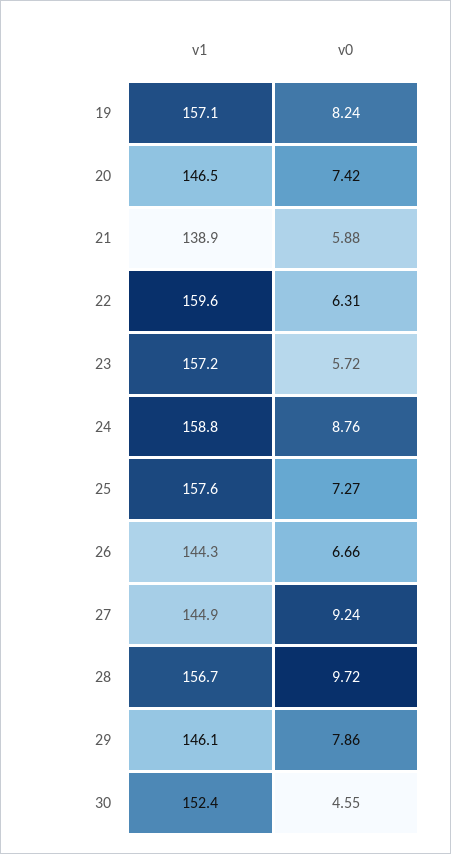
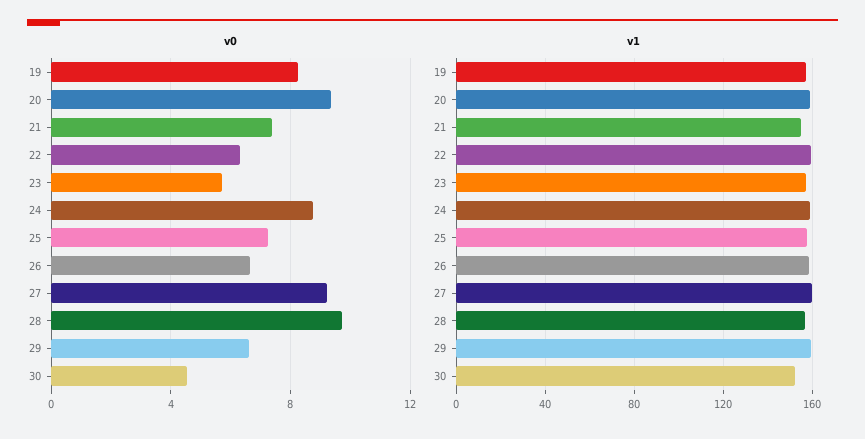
  {
    "v1": {
      "19": 157.1,
-     "20": 146.5,
+     "20": 160,
-     "21": 138.9,
+     "21": 155,
      "22": 159.6,
      "23": 157.2,
      "24": 158.8,
      "25": 157.6,
-     "26": 144.3,
+     "26": 160,
-     "27": 144.9,
+     "27": 160,
      "28": 156.7,
-     "29": 146.1,
+     "29": 160,
      "30": 152.4
    },
    "v0": {
      "19": 8.24,
-     "20": 7.42,
+     "20": 9.5,
-     "21": 5.88,
+     "21": 7.5,
      "22": 6.31,
      "23": 5.72,
      "24": 8.76,
      "25": 7.27,
      "26": 6.66,
      "27": 9.24,
      "28": 9.72,
-     "29": 7.86,
+     "29": 6.5,
      "30": 4.55
    }
  }

